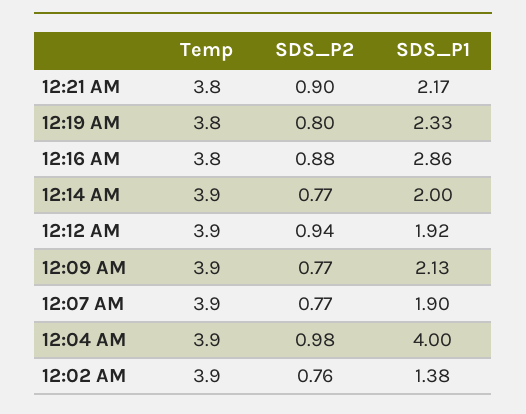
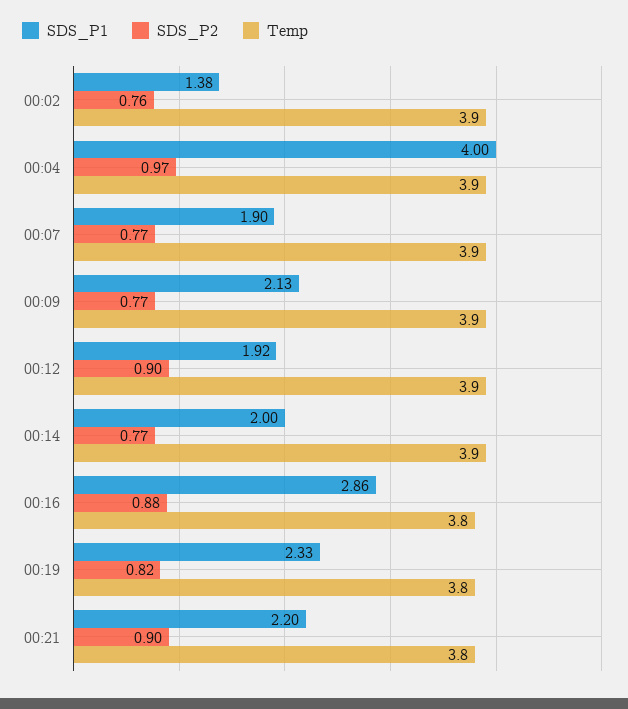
  {
    "Temp": {
      "12:21 AM": 3.8,
      "12:19 AM": 3.8,
      "12:16 AM": 3.8,
      "12:14 AM": 3.9,
      "12:12 AM": 3.9,
      "12:09 AM": 3.9,
      "12:07 AM": 3.9,
      "12:04 AM": 3.9,
      "12:02 AM": 3.9
    },
    "SDS_P2": {
      "12:21 AM": 0.9,
-     "12:19 AM": 0.8,
+     "12:19 AM": 0.82,
      "12:16 AM": 0.88,
      "12:14 AM": 0.77,
-     "12:12 AM": 0.94,
+     "12:12 AM": 0.9,
      "12:09 AM": 0.77,
      "12:07 AM": 0.77,
-     "12:04 AM": 0.98,
+     "12:04 AM": 0.97,
      "12:02 AM": 0.76
    },
    "SDS_P1": {
-     "12:21 AM": 2.17,
+     "12:21 AM": 2.2,
      "12:19 AM": 2.33,
      "12:16 AM": 2.86,
      "12:14 AM": 2,
      "12:12 AM": 1.92,
      "12:09 AM": 2.13,
      "12:07 AM": 1.9,
      "12:04 AM": 4,
      "12:02 AM": 1.38
    }
  }

